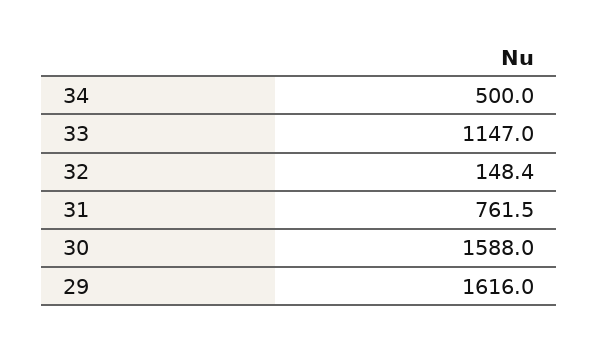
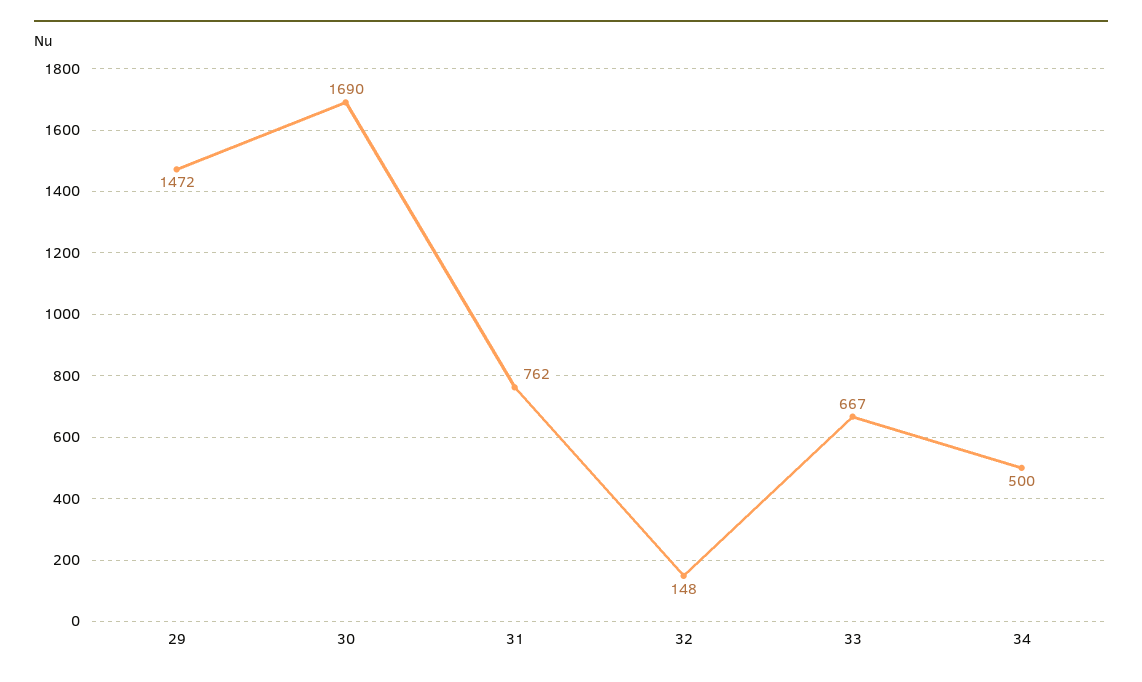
  {
    "34": 500,
-   "33": 1147,
+   "33": 667,
    "32": 148.4,
    "31": 761.5,
-   "30": 1588,
+   "30": 1690,
-   "29": 1616
+   "29": 1472
  }

